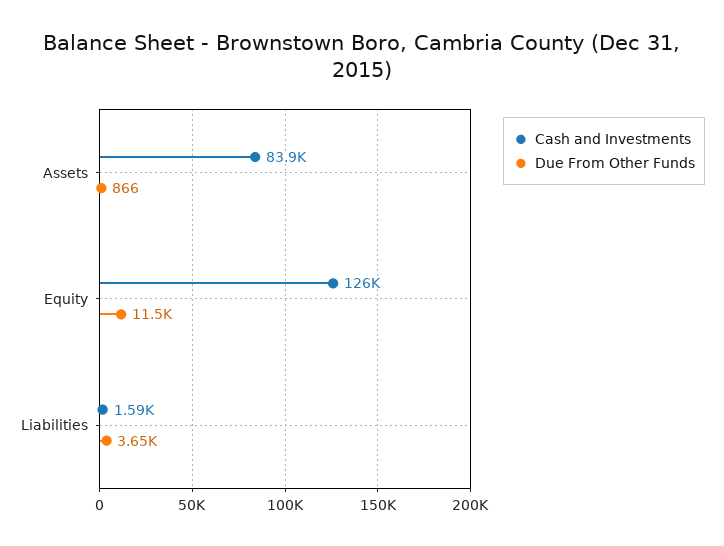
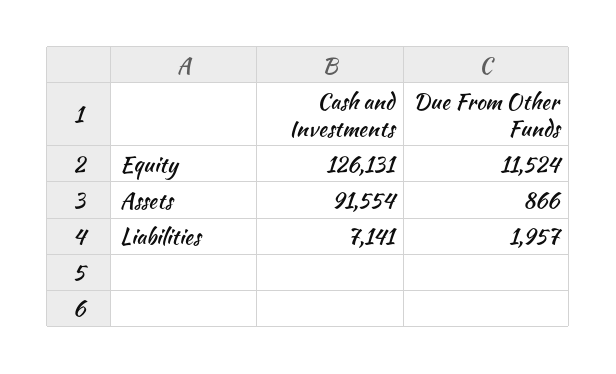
  {
    "Cash and Investments": {
-     "Assets": 83900,
+     "Assets": 91554,
      "Equity": 126131,
-     "Liabilities": 1590
+     "Liabilities": 7141
    },
    "Due From Other Funds": {
      "Assets": 866,
      "Equity": 11524,
-     "Liabilities": 3650
+     "Liabilities": 1957
    }
  }

